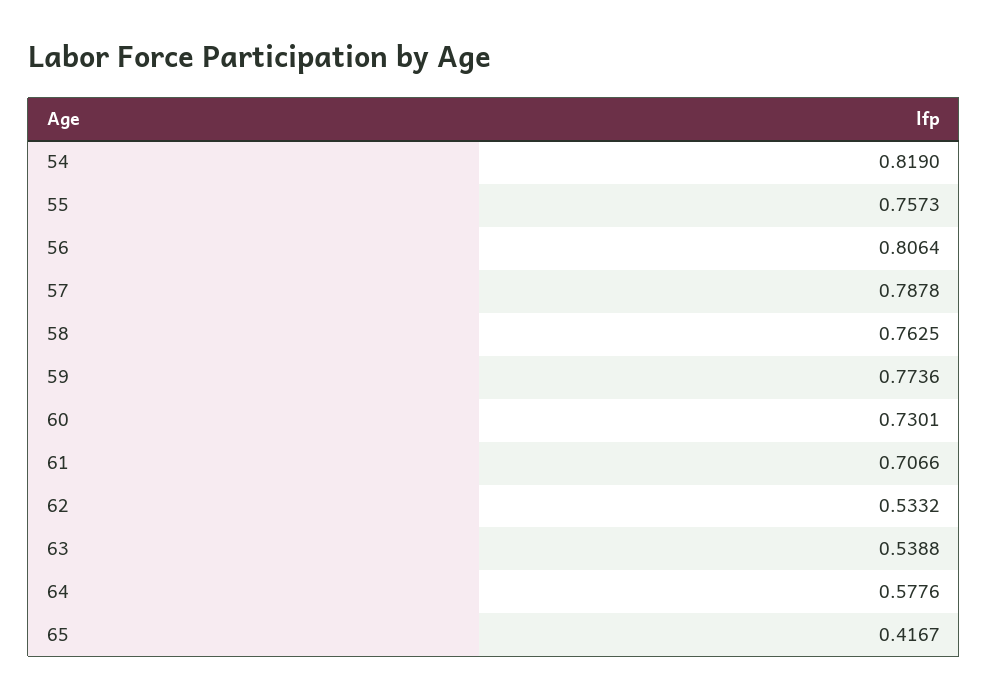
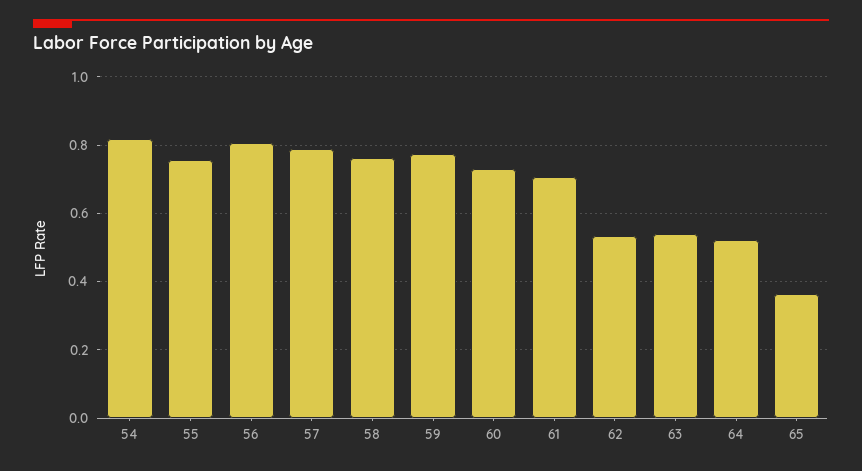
  {
    "54": 0.819,
    "55": 0.7573,
    "56": 0.8064,
    "57": 0.7878,
    "58": 0.7625,
    "59": 0.7736,
    "60": 0.7301,
    "61": 0.7066,
    "62": 0.5332,
    "63": 0.5388,
-   "64": 0.5776,
+   "64": 0.52,
-   "65": 0.4167
+   "65": 0.36
  }

